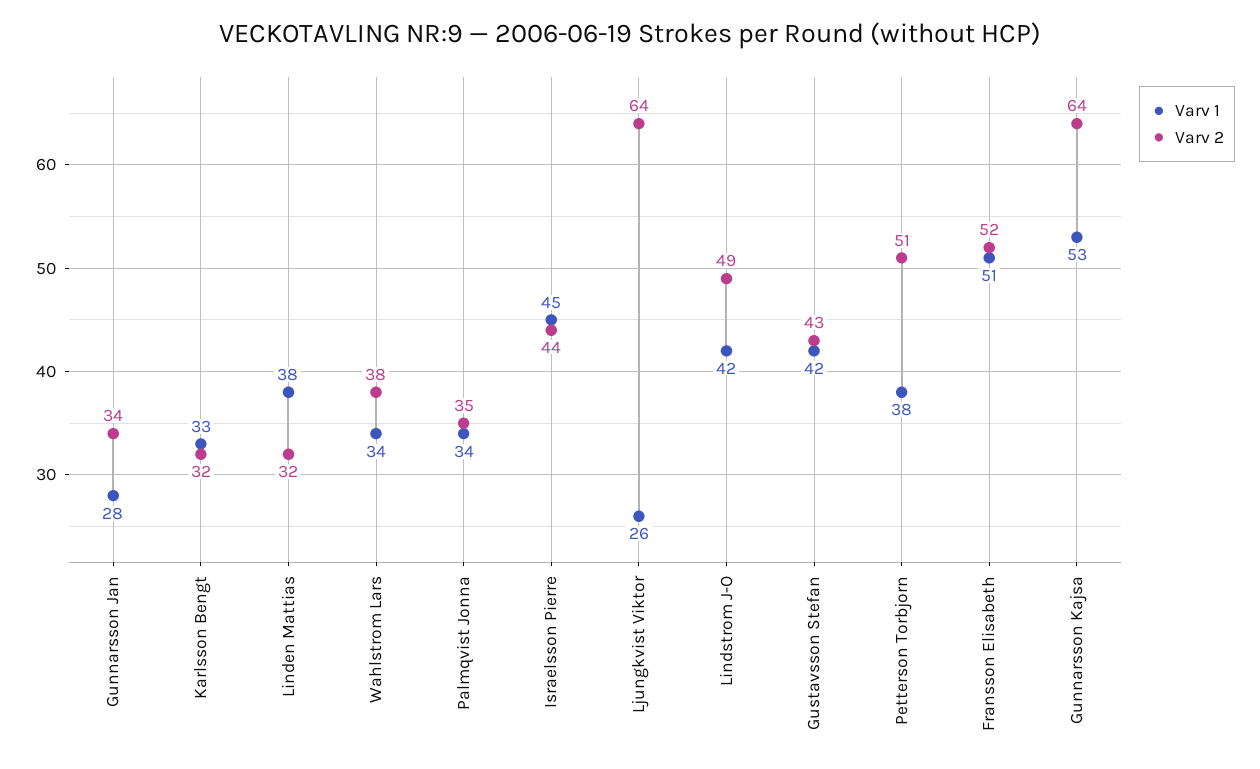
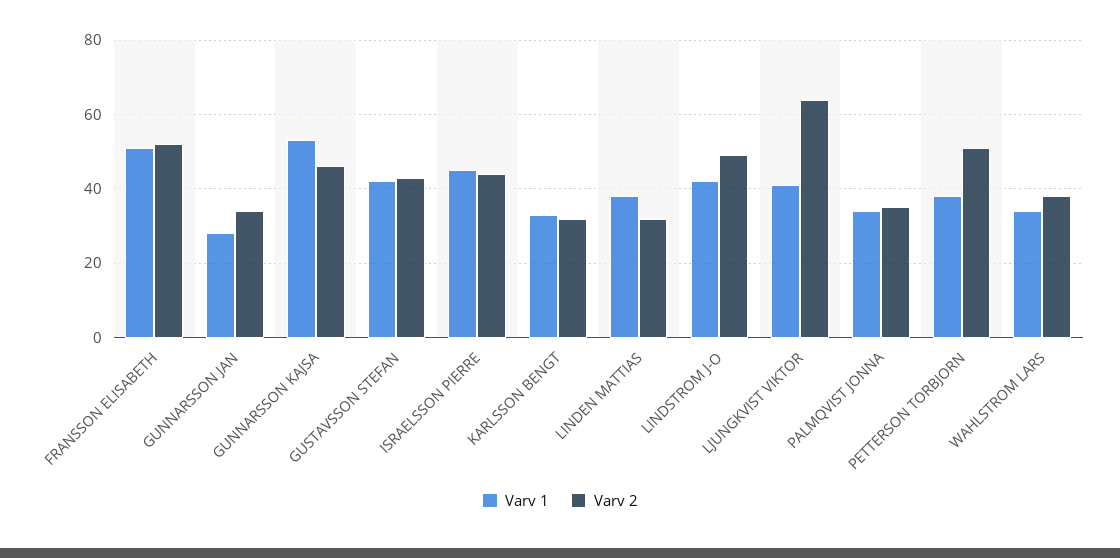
  {
    "Varv 1": {
      "Gunnarsson Jan": 28,
      "Karlsson Bengt": 33,
      "Linden Mattias": 38,
      "Wahlstrom Lars": 34,
      "Palmqvist Jonna": 34,
      "Israelsson Pierre": 45,
-     "Ljungkvist Viktor": 26,
+     "Ljungkvist Viktor": 40,
      "Lindstrom J-O": 42,
      "Gustavsson Stefan": 42,
      "Petterson Torbjorn": 38,
      "Fransson Elisabeth": 51,
      "Gunnarsson Kajsa": 53
    },
    "Varv 2": {
      "Gunnarsson Jan": 34,
      "Karlsson Bengt": 32,
      "Linden Mattias": 32,
      "Wahlstrom Lars": 38,
      "Palmqvist Jonna": 35,
      "Israelsson Pierre": 44,
      "Ljungkvist Viktor": 64,
      "Lindstrom J-O": 49,
      "Gustavsson Stefan": 43,
      "Petterson Torbjorn": 51,
      "Fransson Elisabeth": 52,
-     "Gunnarsson Kajsa": 64
+     "Gunnarsson Kajsa": 45
    }
  }

